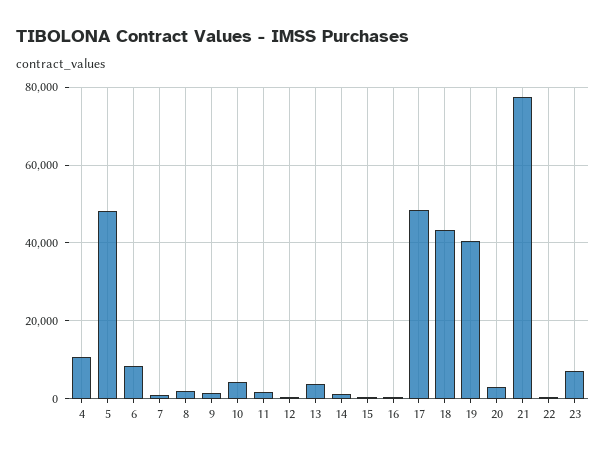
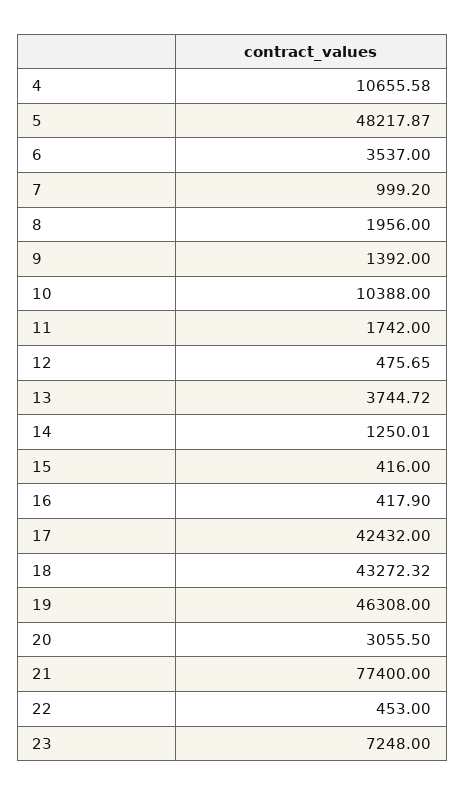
  {
    "4": 10655.58,
    "5": 48217.87,
-   "6": 8000,
+   "6": 3537,
    "7": 999.2,
    "8": 1956,
    "9": 1392,
-   "10": 4000,
+   "10": 10388,
    "11": 1742,
    "12": 475.65,
    "13": 3744.72,
    "14": 1250.01,
    "15": 416,
    "16": 417.9,
-   "17": 48000,
+   "17": 42432,
    "18": 43272.32,
-   "19": 40000,
+   "19": 46308,
    "20": 3055.5,
    "21": 77400,
    "22": 453,
    "23": 7248
  }

